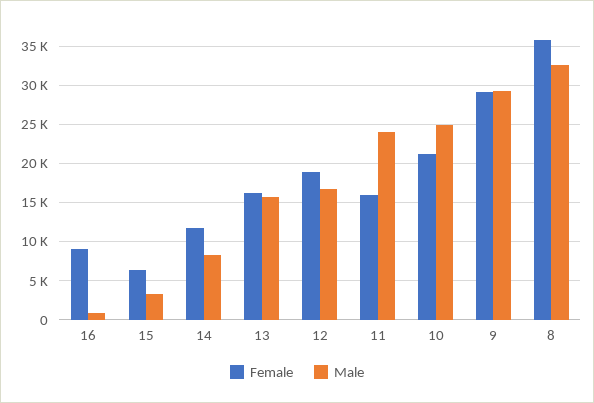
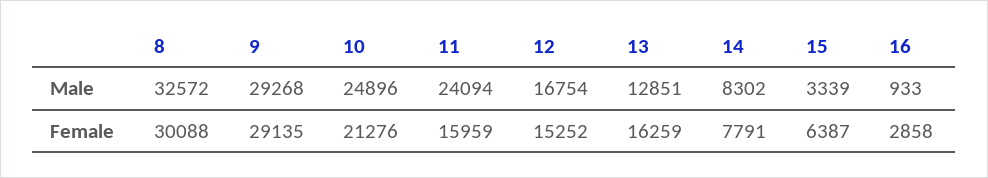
  {
    "Female": {
-     "16": 9000,
+     "16": 2858,
      "15": 6387,
-     "14": 12000,
+     "14": 7791,
      "13": 16259,
-     "12": 19000,
+     "12": 15252,
      "11": 15959,
      "10": 21276,
      "9": 29135,
-     "8": 36000
+     "8": 30088
    },
    "Male": {
      "16": 933,
      "15": 3339,
      "14": 8302,
-     "13": 16000,
+     "13": 12851,
      "12": 16754,
      "11": 24094,
      "10": 24896,
      "9": 29268,
      "8": 32572
    }
  }

